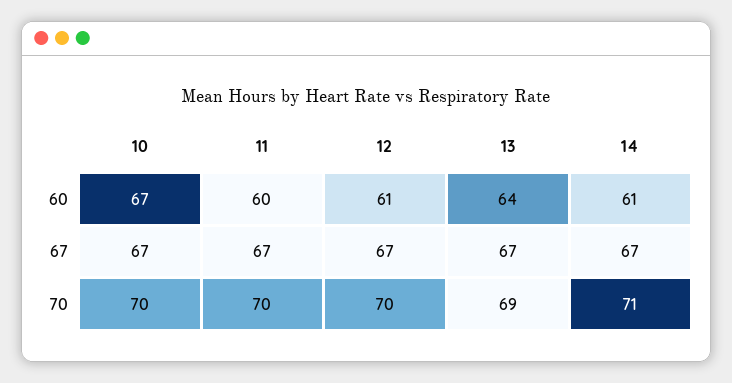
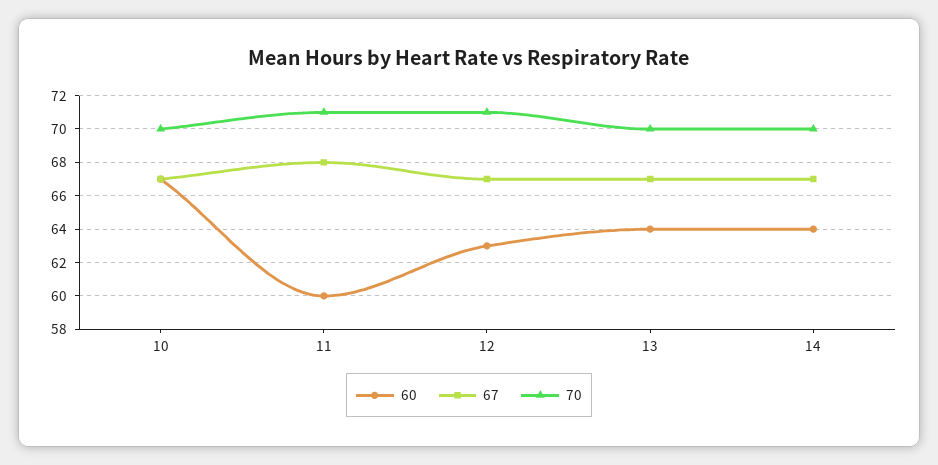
  {
    "60": {
      "10": 67,
      "11": 60,
-     "12": 61,
+     "12": 63,
      "13": 64,
-     "14": 61
+     "14": 64
    },
    "67": {
      "10": 67,
-     "11": 67,
+     "11": 68,
      "12": 67,
      "13": 67,
      "14": 67
    },
    "70": {
      "10": 70,
-     "11": 70,
+     "11": 71,
-     "12": 70,
+     "12": 71,
-     "13": 69,
+     "13": 70,
-     "14": 71
+     "14": 70
    }
  }

